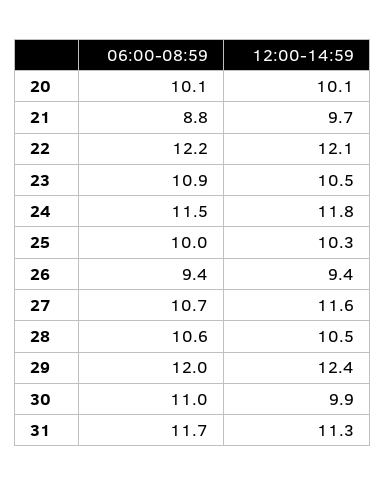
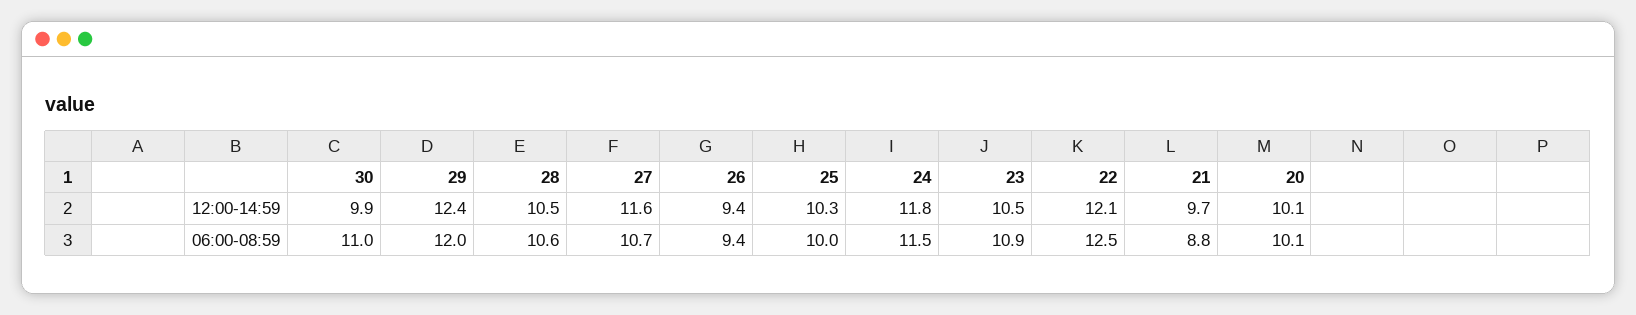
  {
    "06:00-08:59": {
      "20": 10.1,
      "21": 8.8,
-     "22": 12.2,
+     "22": 12.5,
      "23": 10.9,
      "24": 11.5,
      "25": 10,
      "26": 9.4,
      "27": 10.7,
      "28": 10.6,
      "29": 12,
-     "30": 11,
+     "30": 11
-     "31": 11.7
    },
    "12:00-14:59": {
      "20": 10.1,
      "21": 9.7,
      "22": 12.1,
      "23": 10.5,
      "24": 11.8,
      "25": 10.3,
      "26": 9.4,
      "27": 11.6,
      "28": 10.5,
      "29": 12.4,
-     "30": 9.9,
+     "30": 9.9
-     "31": 11.3
    }
  }

